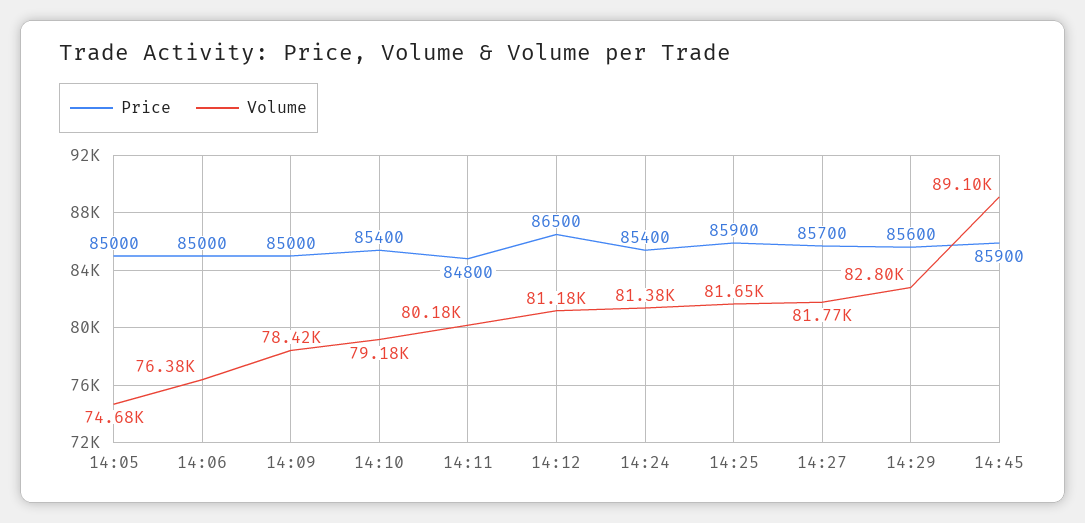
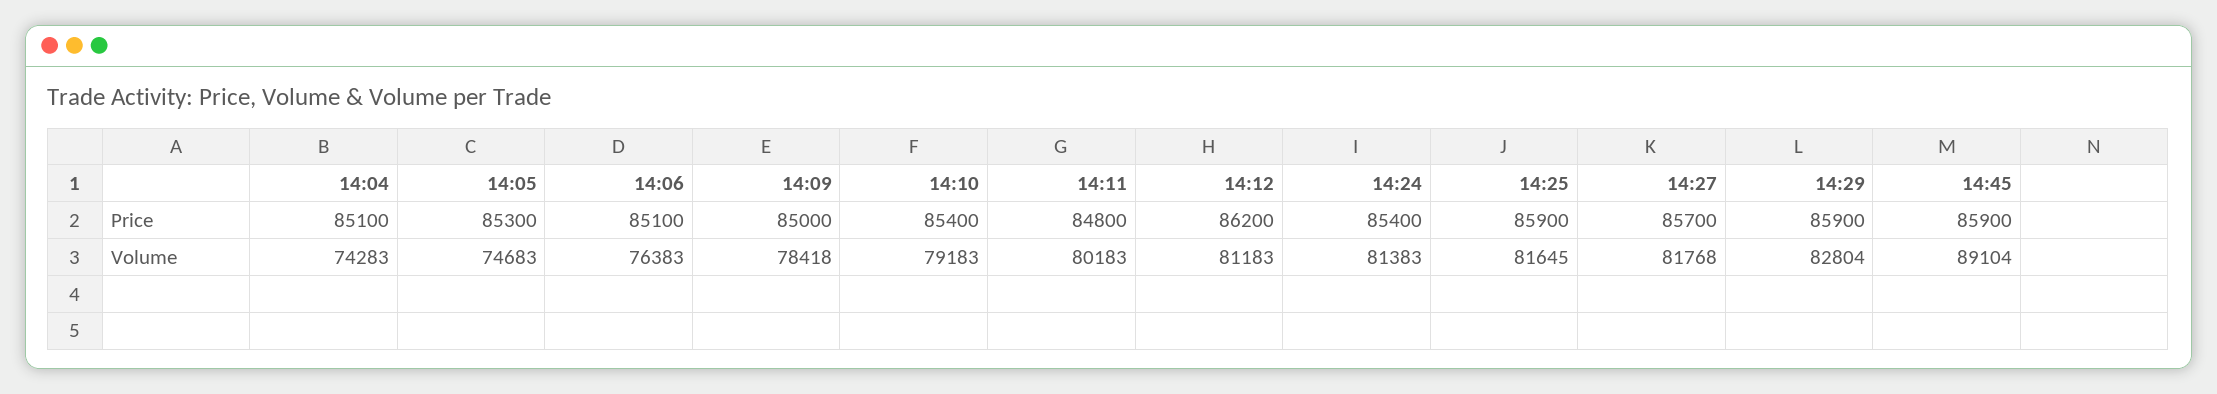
  {
    "Price": {
-     "14:05": 85000,
+     "14:05": 85300,
-     "14:06": 85000,
+     "14:06": 85100,
      "14:09": 85000,
      "14:10": 85400,
      "14:11": 84800,
-     "14:12": 86500,
+     "14:12": 86200,
      "14:24": 85400,
      "14:25": 85900,
      "14:27": 85700,
-     "14:29": 85600,
+     "14:29": 85900,
-     "14:45": 85900
+     "14:45": 85900,
+     "14:04": 85100
    },
    "Volume": {
      "14:05": 74683,
      "14:06": 76383,
      "14:09": 78418,
      "14:10": 79183,
      "14:11": 80183,
      "14:12": 81183,
      "14:24": 81383,
      "14:25": 81645,
      "14:27": 81768,
      "14:29": 82804,
-     "14:45": 89104
+     "14:45": 89104,
+     "14:04": 74283
    }
  }

